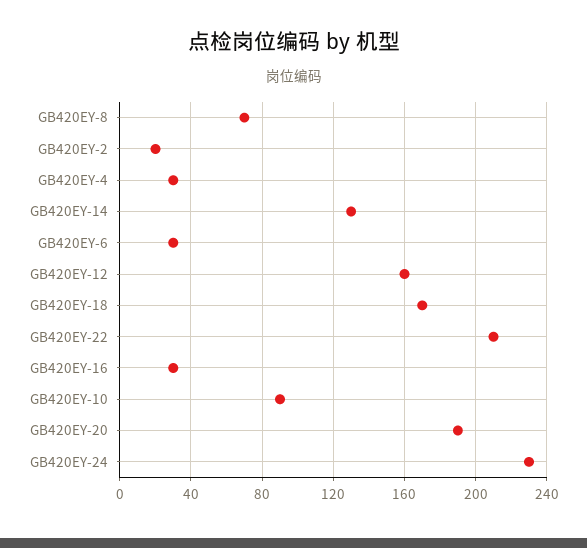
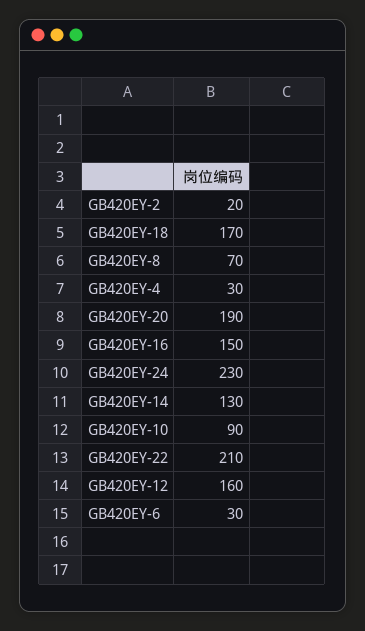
  {
    "GB420EY-8": 70,
    "GB420EY-2": 20,
    "GB420EY-4": 30,
    "GB420EY-14": 130,
    "GB420EY-6": 30,
    "GB420EY-12": 160,
    "GB420EY-18": 170,
    "GB420EY-22": 210,
-   "GB420EY-16": 30,
+   "GB420EY-16": 150,
    "GB420EY-10": 90,
    "GB420EY-20": 190,
    "GB420EY-24": 230
  }

